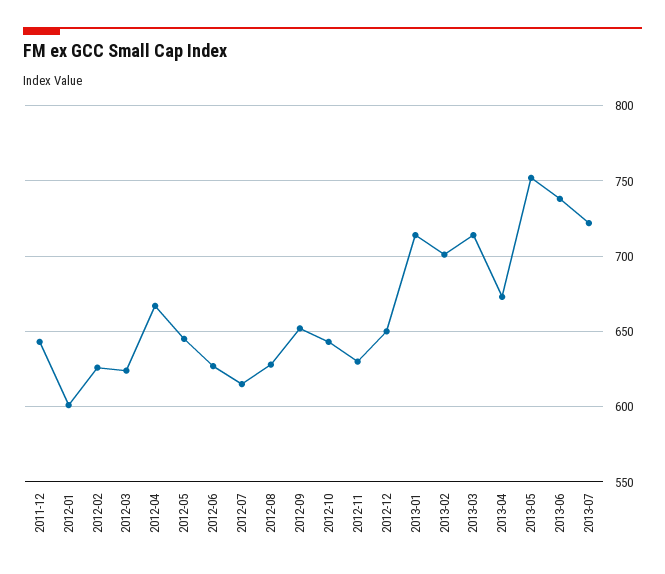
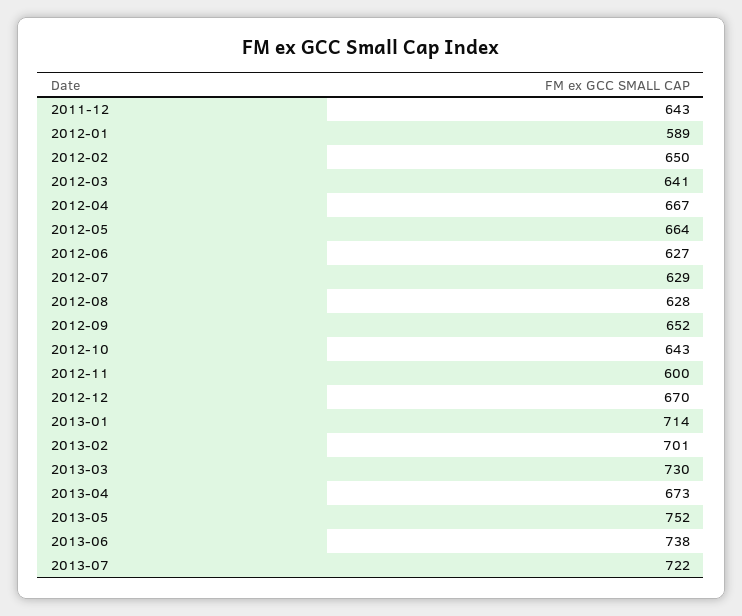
  {
    "2011-12": 643,
-   "2012-01": 600,
+   "2012-01": 589,
-   "2012-02": 625,
+   "2012-02": 650,
-   "2012-03": 625,
+   "2012-03": 641,
    "2012-04": 667,
-   "2012-05": 645,
+   "2012-05": 664,
    "2012-06": 627,
-   "2012-07": 615,
+   "2012-07": 629,
    "2012-08": 628,
    "2012-09": 652,
    "2012-10": 643,
-   "2012-11": 630,
+   "2012-11": 600,
-   "2012-12": 650,
+   "2012-12": 670,
    "2013-01": 714,
    "2013-02": 701,
-   "2013-03": 715,
+   "2013-03": 730,
    "2013-04": 673,
    "2013-05": 752,
    "2013-06": 738,
    "2013-07": 722
  }

